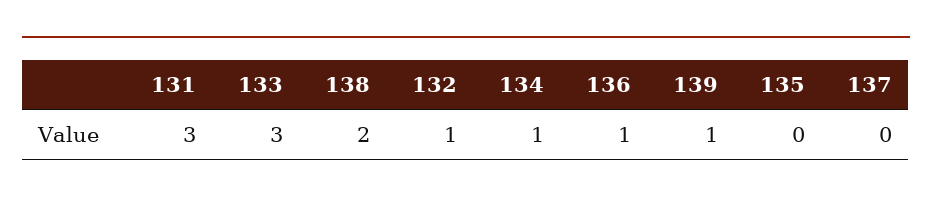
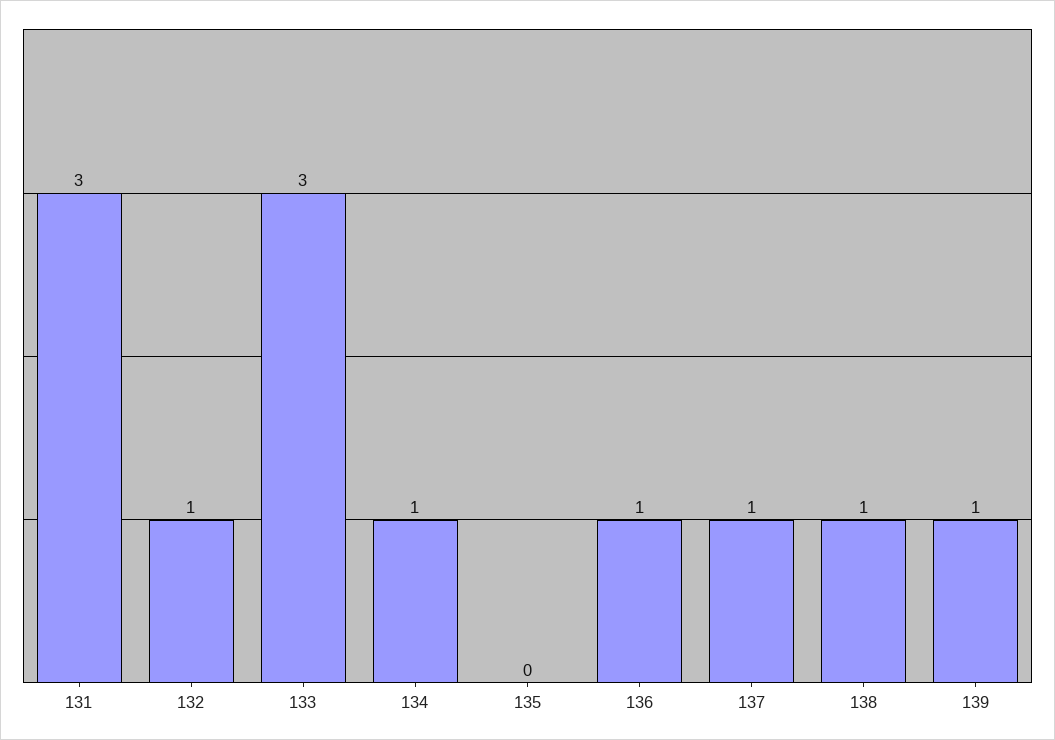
  {
    "131": 3,
    "133": 3,
-   "138": 2,
+   "138": 1,
    "132": 1,
    "134": 1,
    "136": 1,
    "139": 1,
    "135": 0,
-   "137": 0
+   "137": 1
  }

